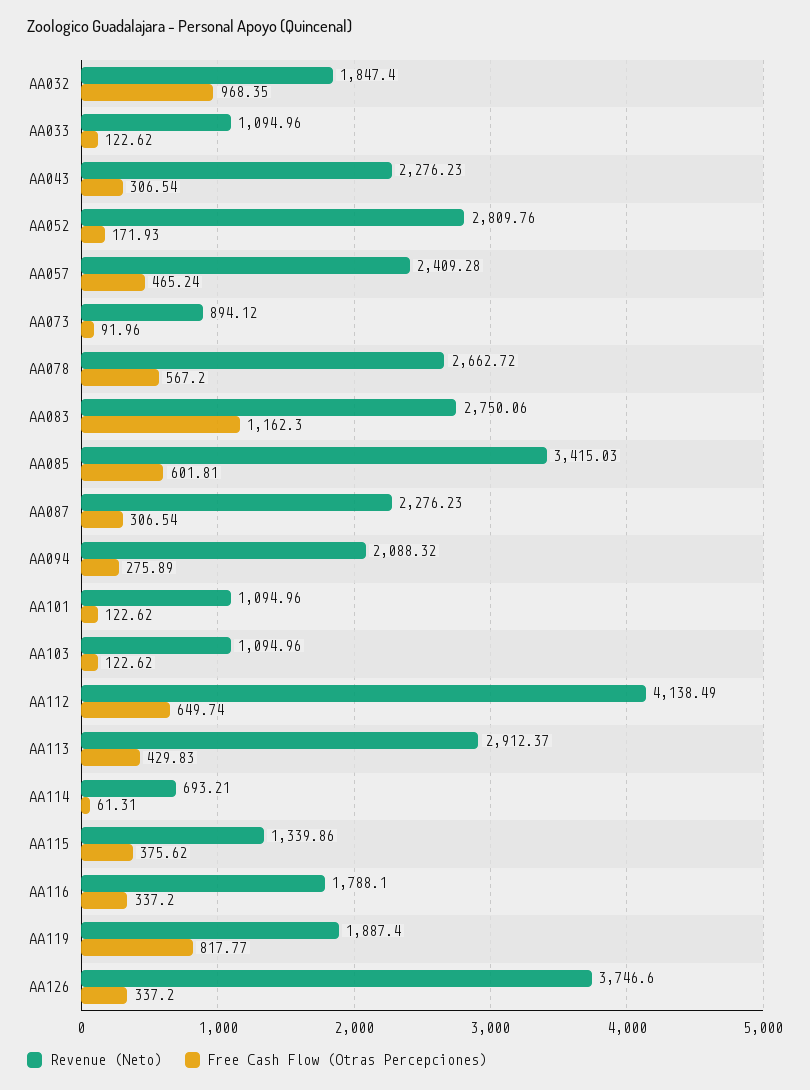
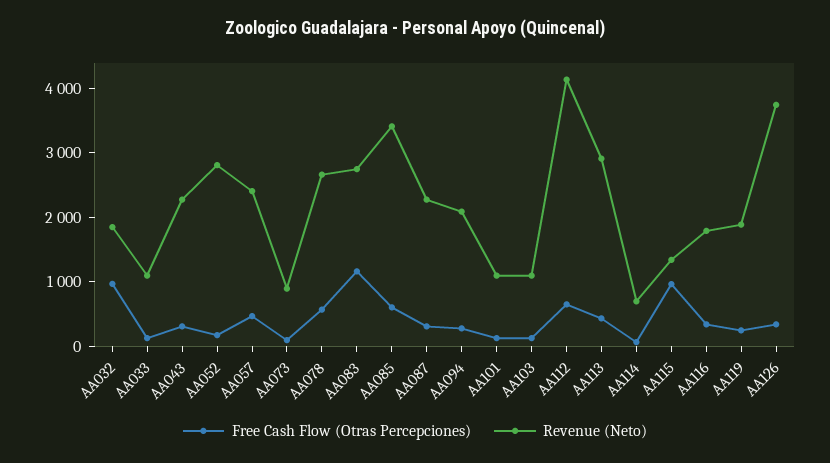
  {
    "Revenue (Neto)": {
      "AA032": 1847.4,
      "AA033": 1094.96,
      "AA043": 2276.23,
      "AA052": 2809.76,
      "AA057": 2409.28,
      "AA073": 894.12,
      "AA078": 2662.72,
      "AA083": 2750.06,
      "AA085": 3415.03,
      "AA087": 2276.23,
      "AA094": 2088.32,
      "AA101": 1094.96,
      "AA103": 1094.96,
      "AA112": 4138.49,
      "AA113": 2912.37,
      "AA114": 693.21,
      "AA115": 1339.86,
      "AA116": 1788.1,
      "AA119": 1887.4,
      "AA126": 3746.6
    },
    "Free Cash Flow (Otras Percepciones)": {
      "AA032": 968.35,
      "AA033": 122.62,
      "AA043": 306.54,
      "AA052": 171.93,
      "AA057": 465.24,
      "AA073": 91.96,
      "AA078": 567.2,
      "AA083": 1162.3,
      "AA085": 601.81,
      "AA087": 306.54,
      "AA094": 275.89,
      "AA101": 122.62,
      "AA103": 122.62,
      "AA112": 649.74,
      "AA113": 429.83,
      "AA114": 61.31,
-     "AA115": 375.62,
+     "AA115": 1000,
      "AA116": 337.2,
-     "AA119": 817.77,
+     "AA119": 200,
      "AA126": 337.2
    }
  }

